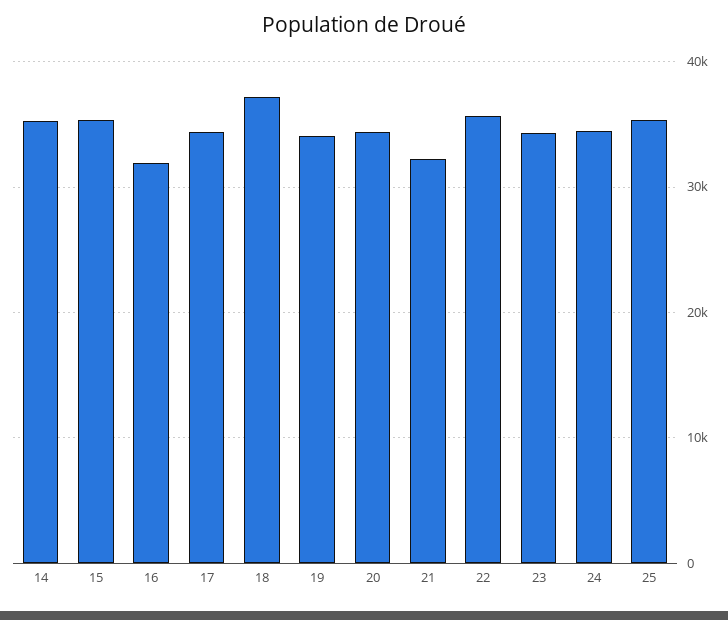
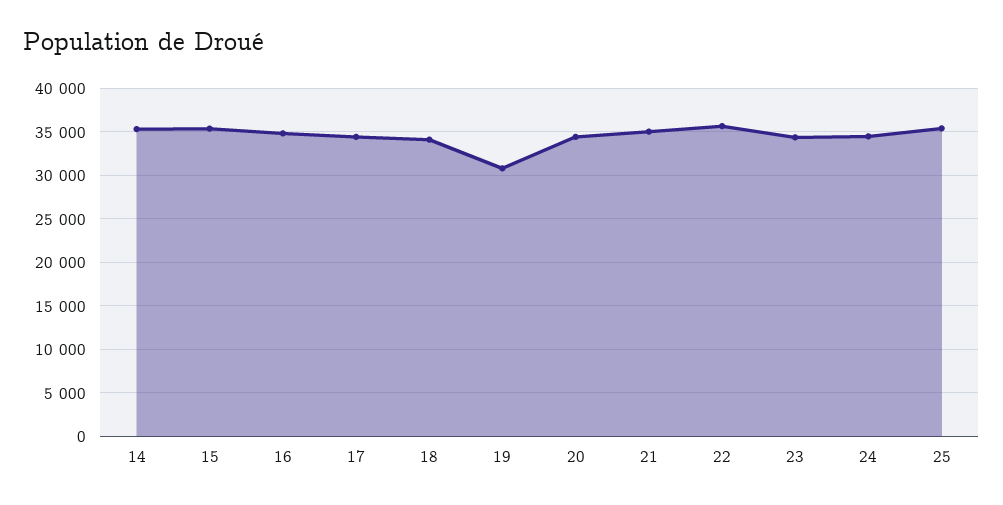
  {
    "14": 35000,
    "15": 35000,
-   "16": 32000,
+   "16": 35000,
    "17": 34000,
-   "18": 37000,
+   "18": 34000,
-   "19": 34000,
+   "19": 31000,
    "20": 34000,
-   "21": 32000,
+   "21": 35000,
    "22": 36000,
    "23": 34000,
    "24": 34000,
    "25": 35000
  }

